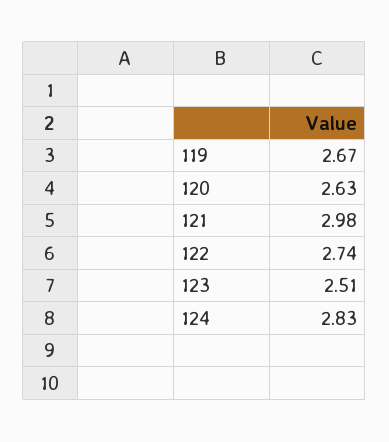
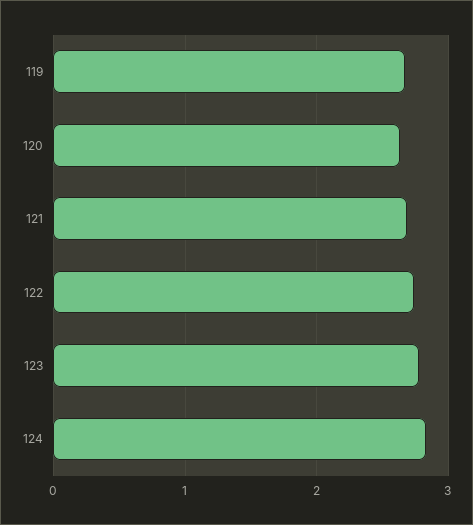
  {
    "119": 2.67,
    "120": 2.63,
-   "121": 2.98,
+   "121": 2.7,
    "122": 2.74,
-   "123": 2.51,
+   "123": 2.8,
    "124": 2.83
  }

